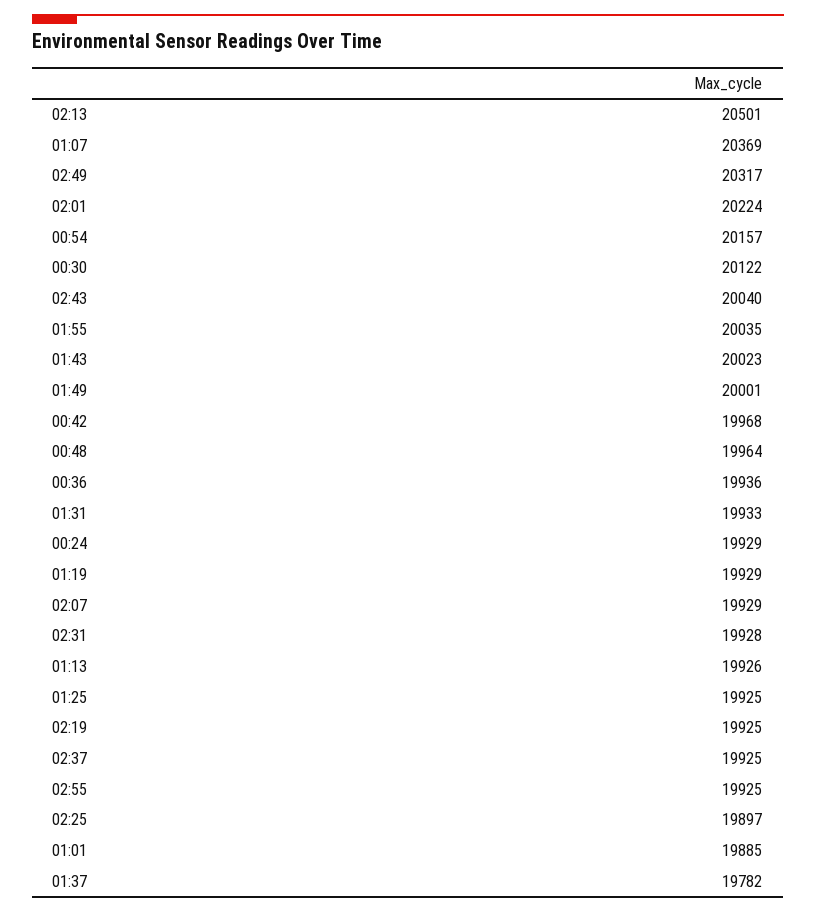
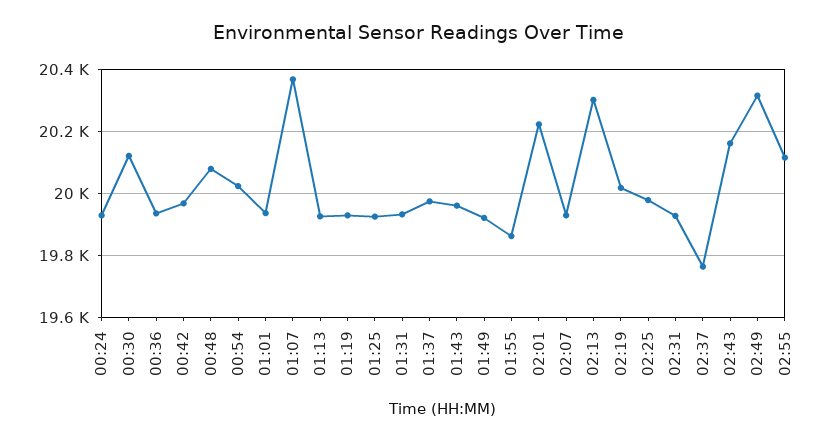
  {
-   "02:13": 20501,
+   "02:13": 20300,
    "01:07": 20369,
    "02:49": 20317,
    "02:01": 20224,
-   "00:54": 20157,
+   "00:54": 20020,
    "00:30": 20122,
-   "02:43": 20040,
+   "02:43": 20160,
-   "01:55": 20035,
+   "01:55": 19860,
-   "01:43": 20023,
+   "01:43": 19960,
-   "01:49": 20001,
+   "01:49": 19920,
    "00:42": 19968,
-   "00:48": 19964,
+   "00:48": 20080,
    "00:36": 19936,
    "01:31": 19933,
    "00:24": 19929,
    "01:19": 19929,
    "02:07": 19929,
    "02:31": 19928,
    "01:13": 19926,
    "01:25": 19925,
-   "02:19": 19925,
+   "02:19": 20020,
-   "02:37": 19925,
+   "02:37": 19760,
-   "02:55": 19925,
+   "02:55": 20120,
-   "02:25": 19897,
+   "02:25": 19980,
-   "01:01": 19885,
+   "01:01": 19940,
-   "01:37": 19782
+   "01:37": 19980
  }

